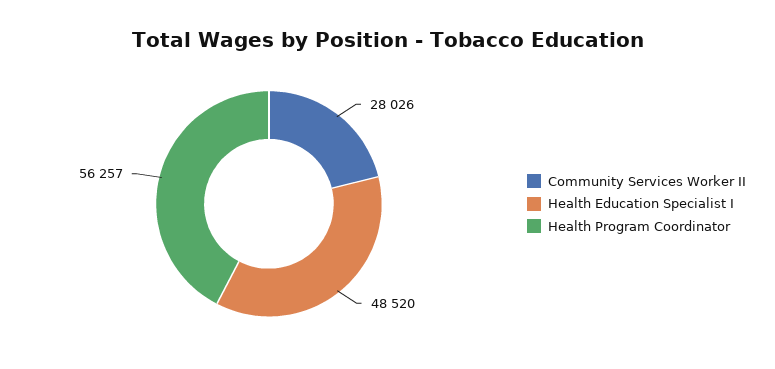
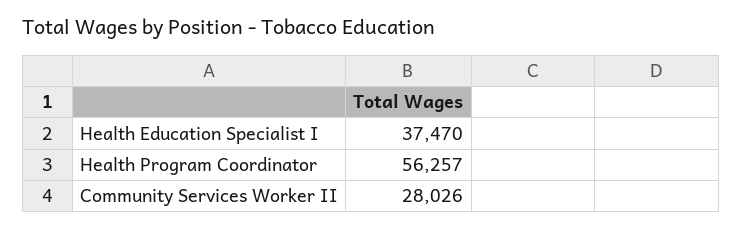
  {
    "Community Services Worker II": 28026,
-   "Health Education Specialist I": 48520,
+   "Health Education Specialist I": 37470,
    "Health Program Coordinator": 56257
  }

